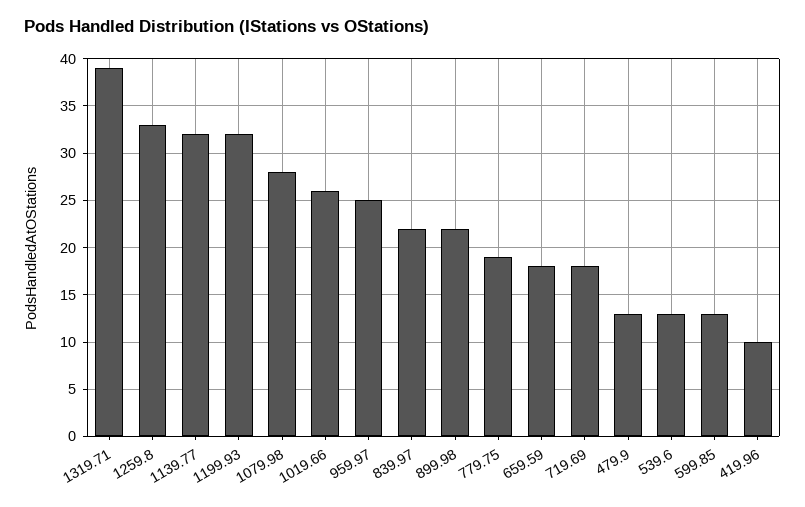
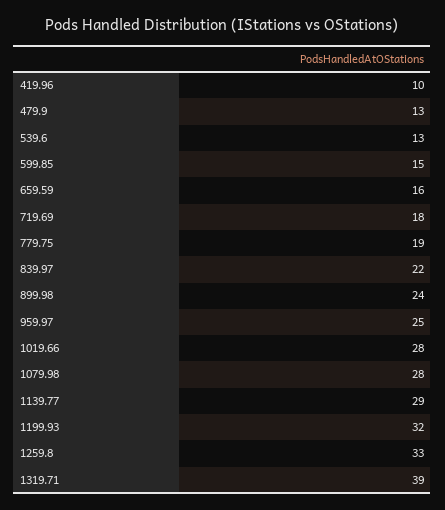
  {
    "1319.71": 39,
    "1259.8": 33,
-   "1139.77": 32,
+   "1139.77": 29,
    "1199.93": 32,
    "1079.98": 28,
-   "1019.66": 26,
+   "1019.66": 28,
    "959.97": 25,
    "839.97": 22,
-   "899.98": 22,
+   "899.98": 24,
    "779.75": 19,
-   "659.59": 18,
+   "659.59": 16,
    "719.69": 18,
    "479.9": 13,
    "539.6": 13,
-   "599.85": 13,
+   "599.85": 15,
    "419.96": 10
  }

